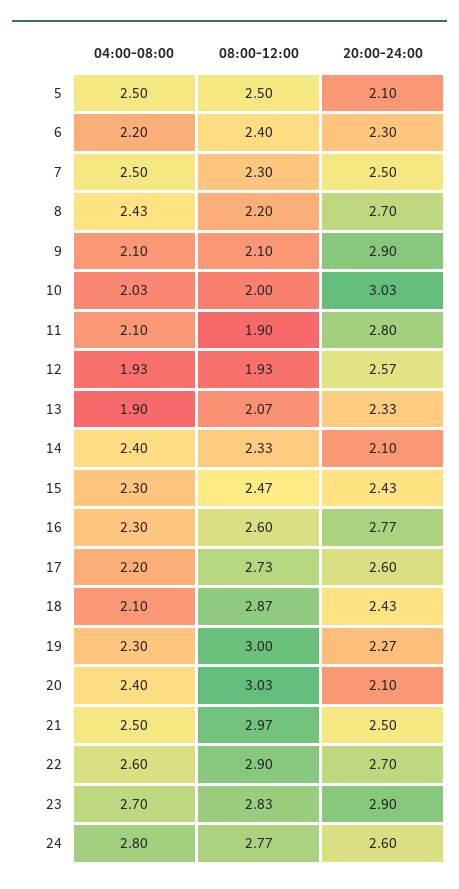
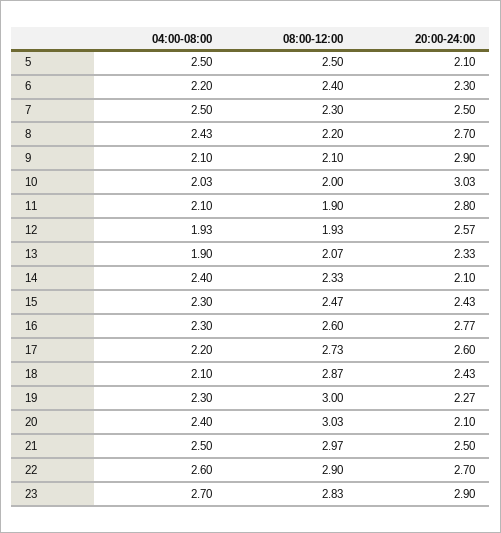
  {
    "04:00-08:00": {
      "5": 2.5,
      "6": 2.2,
      "7": 2.5,
      "8": 2.43,
      "9": 2.1,
      "10": 2.03,
      "11": 2.1,
      "12": 1.93,
      "13": 1.9,
      "14": 2.4,
      "15": 2.3,
      "16": 2.3,
      "17": 2.2,
      "18": 2.1,
      "19": 2.3,
      "20": 2.4,
      "21": 2.5,
      "22": 2.6,
-     "23": 2.7,
+     "23": 2.7
-     "24": 2.8
    },
    "08:00-12:00": {
      "5": 2.5,
      "6": 2.4,
      "7": 2.3,
      "8": 2.2,
      "9": 2.1,
      "10": 2,
      "11": 1.9,
      "12": 1.93,
      "13": 2.07,
      "14": 2.33,
      "15": 2.47,
      "16": 2.6,
      "17": 2.73,
      "18": 2.87,
      "19": 3,
      "20": 3.03,
      "21": 2.97,
      "22": 2.9,
-     "23": 2.83,
+     "23": 2.83
-     "24": 2.77
    },
    "20:00-24:00": {
      "5": 2.1,
      "6": 2.3,
      "7": 2.5,
      "8": 2.7,
      "9": 2.9,
      "10": 3.03,
      "11": 2.8,
      "12": 2.57,
      "13": 2.33,
      "14": 2.1,
      "15": 2.43,
      "16": 2.77,
      "17": 2.6,
      "18": 2.43,
      "19": 2.27,
      "20": 2.1,
      "21": 2.5,
      "22": 2.7,
-     "23": 2.9,
+     "23": 2.9
-     "24": 2.6
    }
  }

